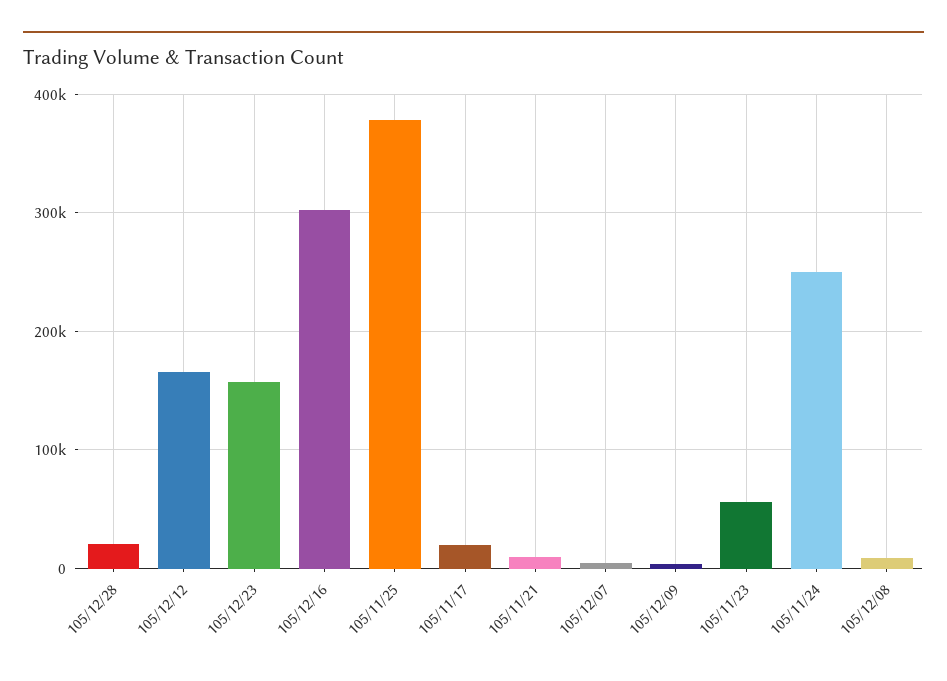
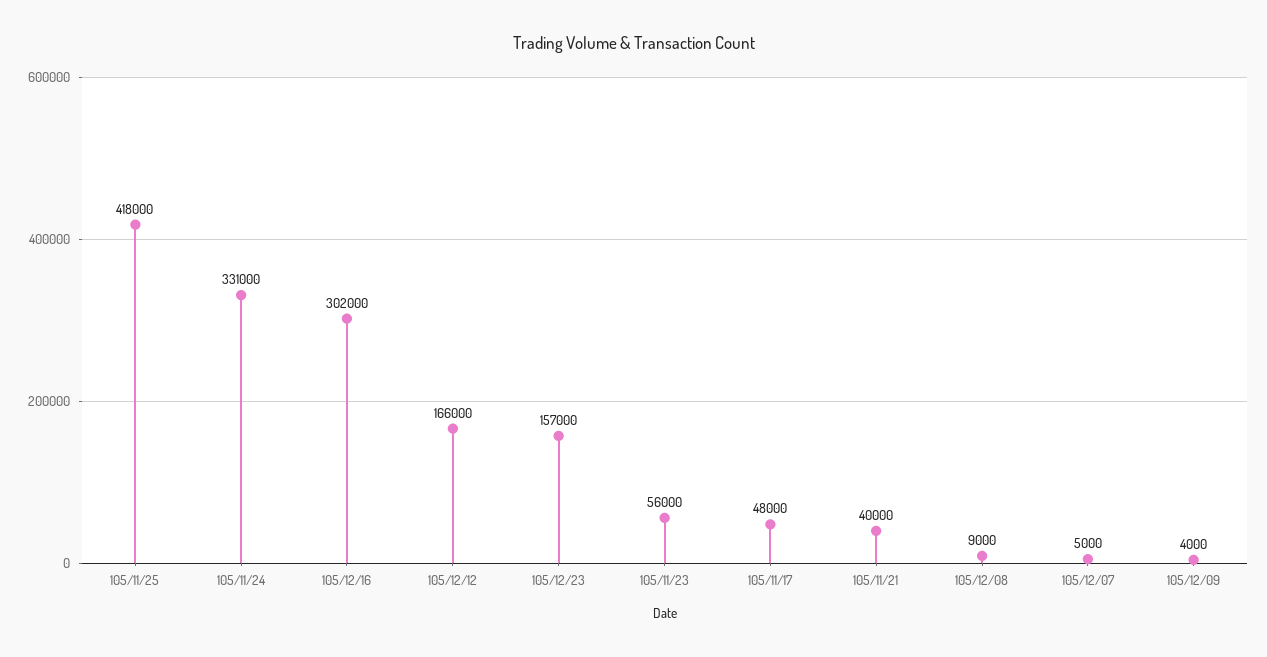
  {
-   "105/12/28": 20000,
    "105/12/12": 166000,
    "105/12/23": 157000,
    "105/12/16": 302000,
-   "105/11/25": 380000,
+   "105/11/25": 418000,
-   "105/11/17": 20000,
+   "105/11/17": 48000,
-   "105/11/21": 10000,
+   "105/11/21": 40000,
    "105/12/07": 5000,
    "105/12/09": 4000,
    "105/11/23": 56000,
-   "105/11/24": 250000,
+   "105/11/24": 331000,
    "105/12/08": 9000
  }

